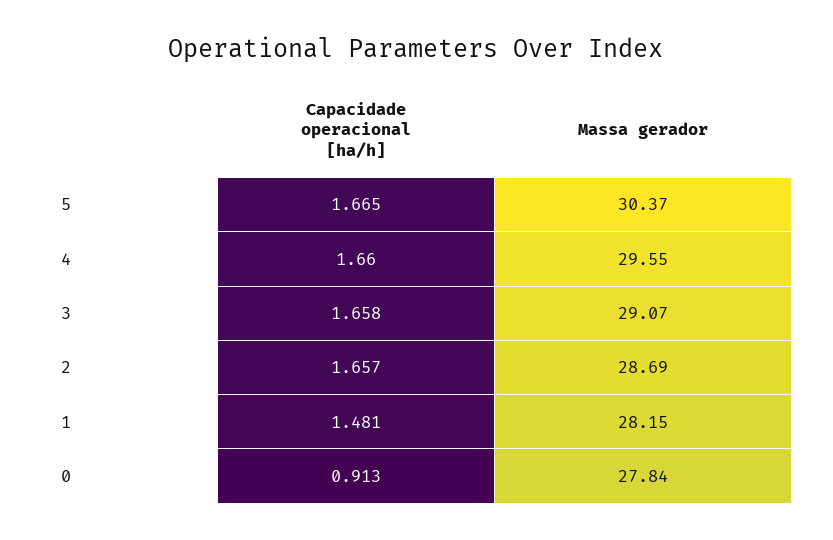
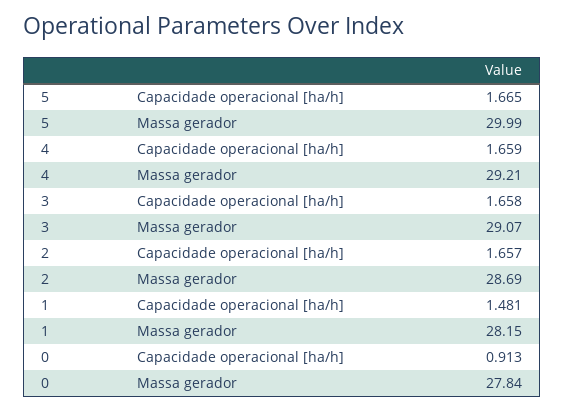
  {
    "Capacidade operacional [ha/h]": {
      "5": 1.665,
-     "4": 1.66,
+     "4": 1.659,
      "3": 1.658,
      "2": 1.657,
      "1": 1.481,
      "0": 0.913
    },
    "Massa gerador": {
-     "5": 30.37,
+     "5": 29.99,
-     "4": 29.55,
+     "4": 29.21,
      "3": 29.07,
      "2": 28.69,
      "1": 28.15,
      "0": 27.84
    }
  }

